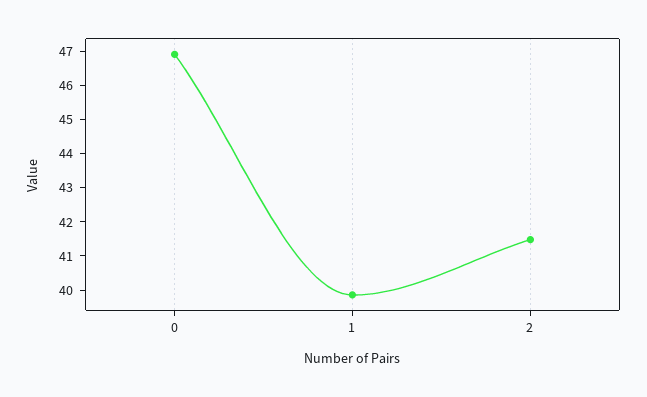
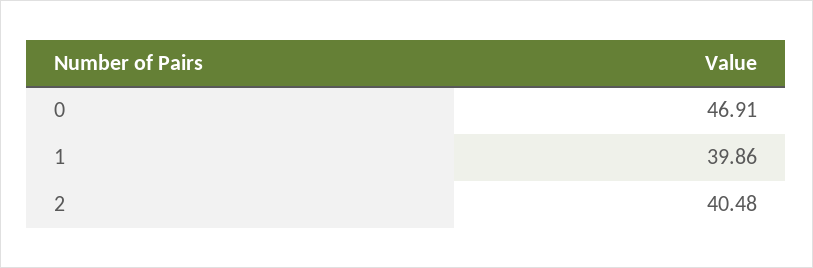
  {
    "0": 46.91,
    "1": 39.86,
-   "2": 41.5
+   "2": 40.48
  }

